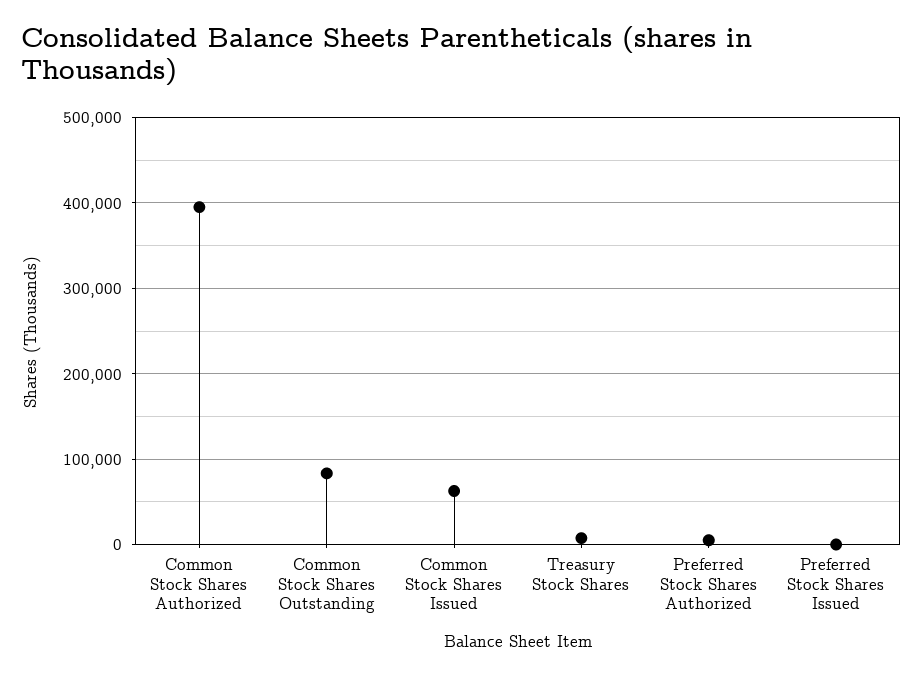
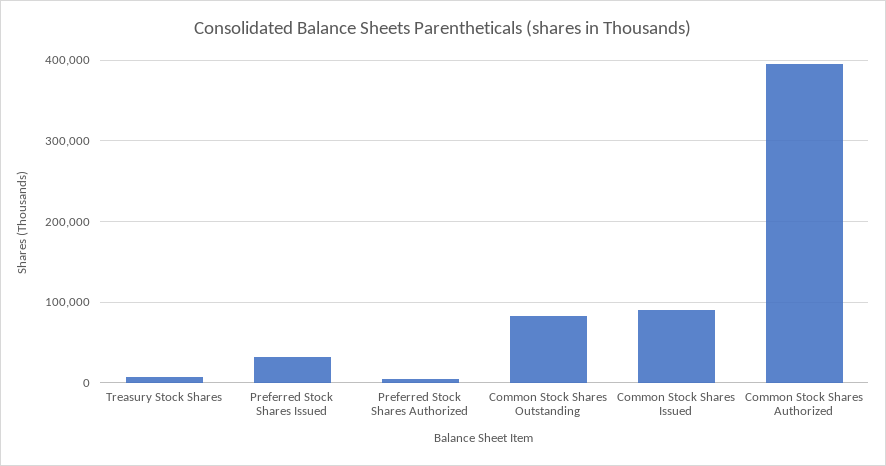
  {
    "Common Stock Shares Authorized": 400000,
    "Common Stock Shares Outstanding": 80000,
-   "Common Stock Shares Issued": 60000,
+   "Common Stock Shares Issued": 90000,
    "Treasury Stock Shares": 10000,
    "Preferred Stock Shares Authorized": 10000,
-   "Preferred Stock Shares Issued": 0
+   "Preferred Stock Shares Issued": 30000
  }

